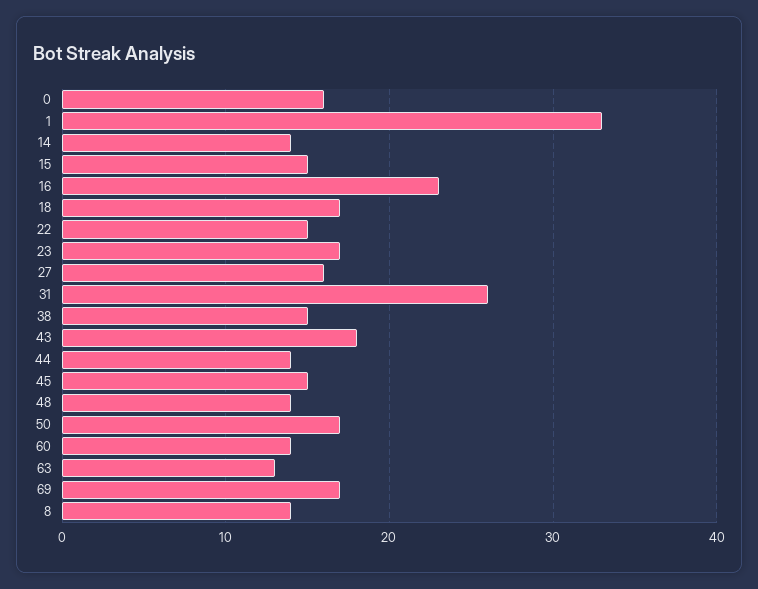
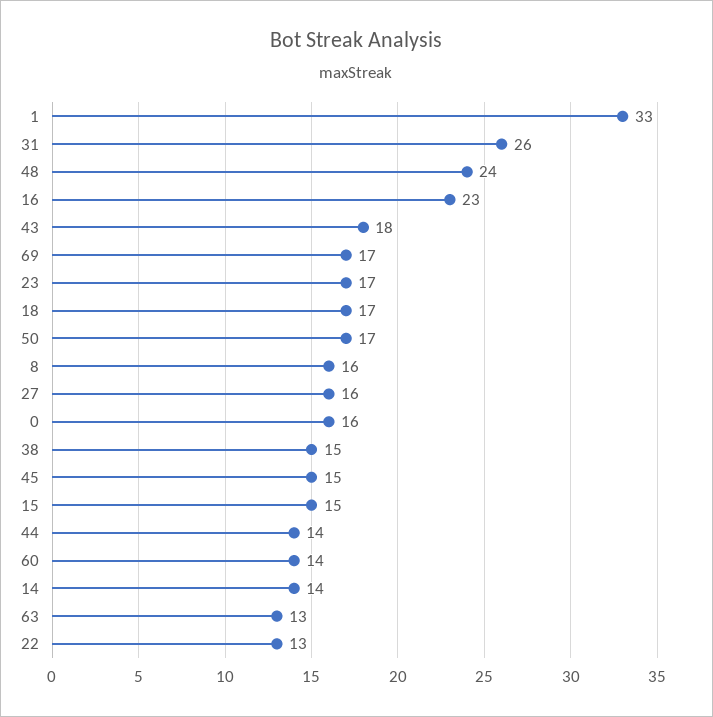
  {
    "0": 16,
    "1": 33,
    "14": 14,
    "15": 15,
    "16": 23,
    "18": 17,
-   "22": 15,
+   "22": 13,
    "23": 17,
    "27": 16,
    "31": 26,
    "38": 15,
    "43": 18,
    "44": 14,
    "45": 15,
-   "48": 14,
+   "48": 24,
    "50": 17,
    "60": 14,
    "63": 13,
    "69": 17,
-   "8": 14
+   "8": 16
  }

